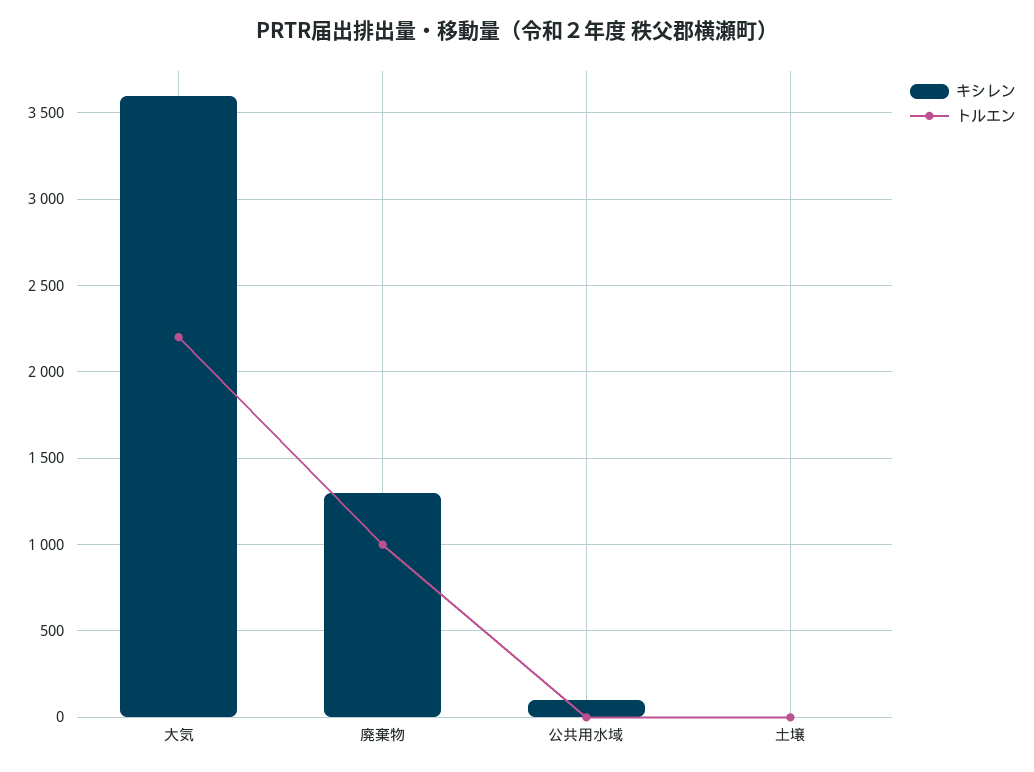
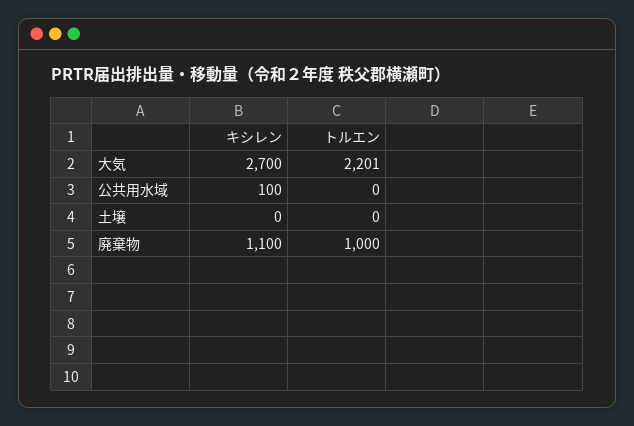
  {
    "キシレン": {
-     "大気": 3600,
+     "大気": 2700,
-     "廃棄物": 1300,
+     "廃棄物": 1100,
      "公共用水域": 100,
      "土壌": 0
    },
    "トルエン": {
      "大気": 2201,
      "廃棄物": 1000,
      "公共用水域": 0,
      "土壌": 0
    }
  }

